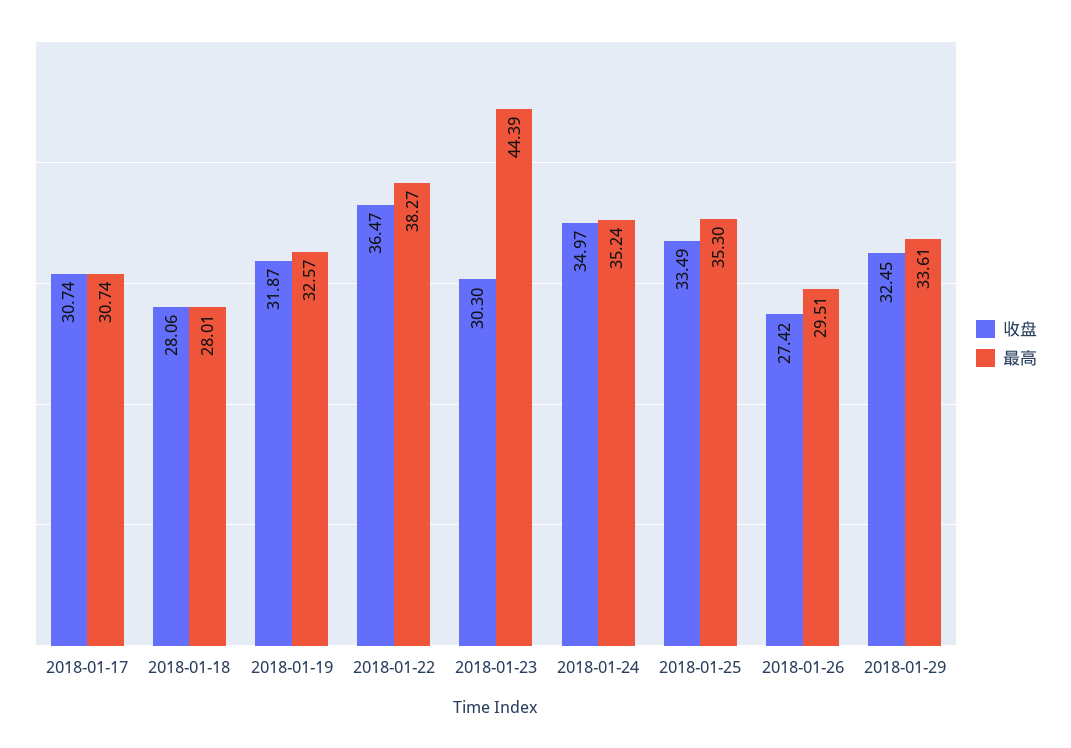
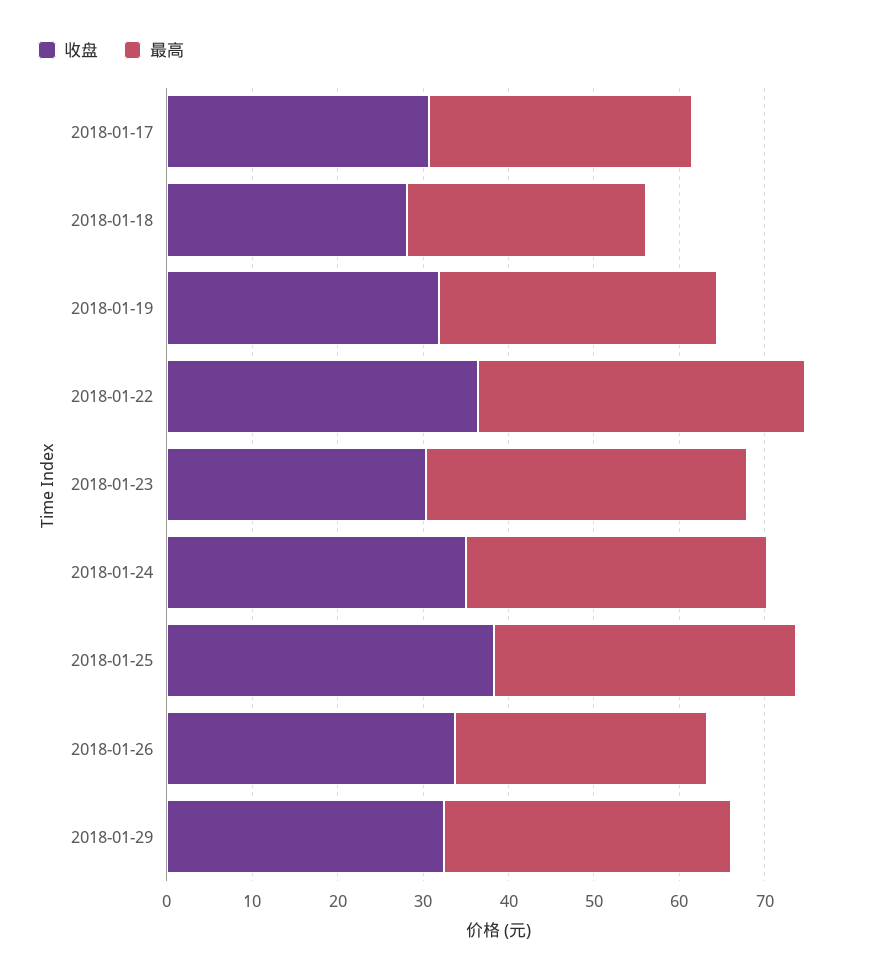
  {
    "收盘": {
      "2018-01-17": 30.74,
      "2018-01-18": 28.06,
      "2018-01-19": 31.87,
      "2018-01-22": 36.47,
      "2018-01-23": 30.3,
      "2018-01-24": 34.97,
-     "2018-01-25": 33.49,
+     "2018-01-25": 38,
-     "2018-01-26": 27.42,
+     "2018-01-26": 34,
      "2018-01-29": 32.45
    },
    "最高": {
      "2018-01-17": 30.74,
      "2018-01-18": 28.01,
      "2018-01-19": 32.57,
      "2018-01-22": 38.27,
-     "2018-01-23": 44.39,
+     "2018-01-23": 38,
      "2018-01-24": 35.24,
      "2018-01-25": 35.3,
      "2018-01-26": 29.51,
      "2018-01-29": 33.61
    }
  }

